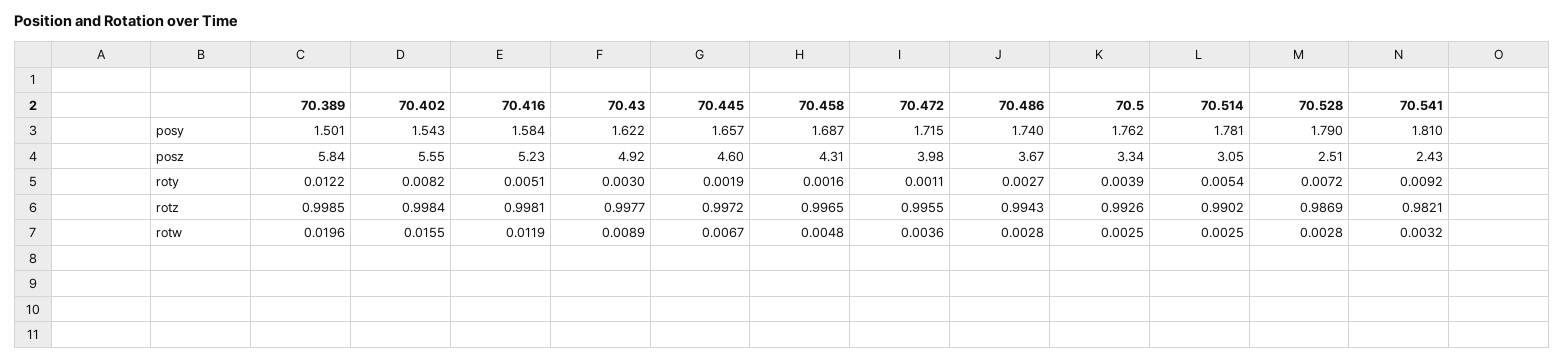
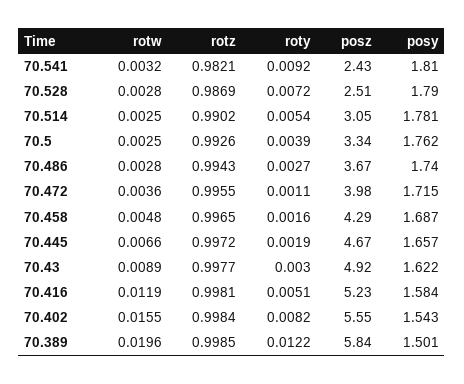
  {
    "70.389": {
      "posy": 1.501,
      "posz": 5.84,
      "roty": 0.0122,
      "rotz": 0.9985,
      "rotw": 0.0196
    },
    "70.402": {
      "posy": 1.543,
      "posz": 5.55,
      "roty": 0.0082,
      "rotz": 0.9984,
      "rotw": 0.0155
    },
    "70.416": {
      "posy": 1.584,
      "posz": 5.23,
      "roty": 0.0051,
      "rotz": 0.9981,
      "rotw": 0.0119
    },
    "70.43": {
      "posy": 1.622,
      "posz": 4.92,
      "roty": 0.003,
      "rotz": 0.9977,
      "rotw": 0.0089
    },
    "70.445": {
      "posy": 1.657,
-     "posz": 4.6,
+     "posz": 4.67,
      "roty": 0.0019,
      "rotz": 0.9972,
-     "rotw": 0.0067
+     "rotw": 0.0066
    },
    "70.458": {
      "posy": 1.687,
-     "posz": 4.31,
+     "posz": 4.29,
      "roty": 0.0016,
      "rotz": 0.9965,
      "rotw": 0.0048
    },
    "70.472": {
      "posy": 1.715,
      "posz": 3.98,
      "roty": 0.0011,
      "rotz": 0.9955,
      "rotw": 0.0036
    },
    "70.486": {
      "posy": 1.74,
      "posz": 3.67,
      "roty": 0.0027,
      "rotz": 0.9943,
      "rotw": 0.0028
    },
    "70.5": {
      "posy": 1.762,
      "posz": 3.34,
      "roty": 0.0039,
      "rotz": 0.9926,
      "rotw": 0.0025
    },
    "70.514": {
      "posy": 1.781,
      "posz": 3.05,
      "roty": 0.0054,
      "rotz": 0.9902,
      "rotw": 0.0025
    },
    "70.528": {
      "posy": 1.79,
      "posz": 2.51,
      "roty": 0.0072,
      "rotz": 0.9869,
      "rotw": 0.0028
    },
    "70.541": {
      "posy": 1.81,
      "posz": 2.43,
      "roty": 0.0092,
      "rotz": 0.9821,
      "rotw": 0.0032
    }
  }

